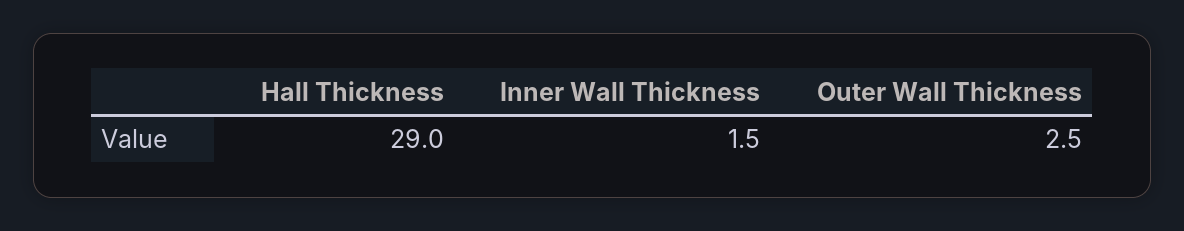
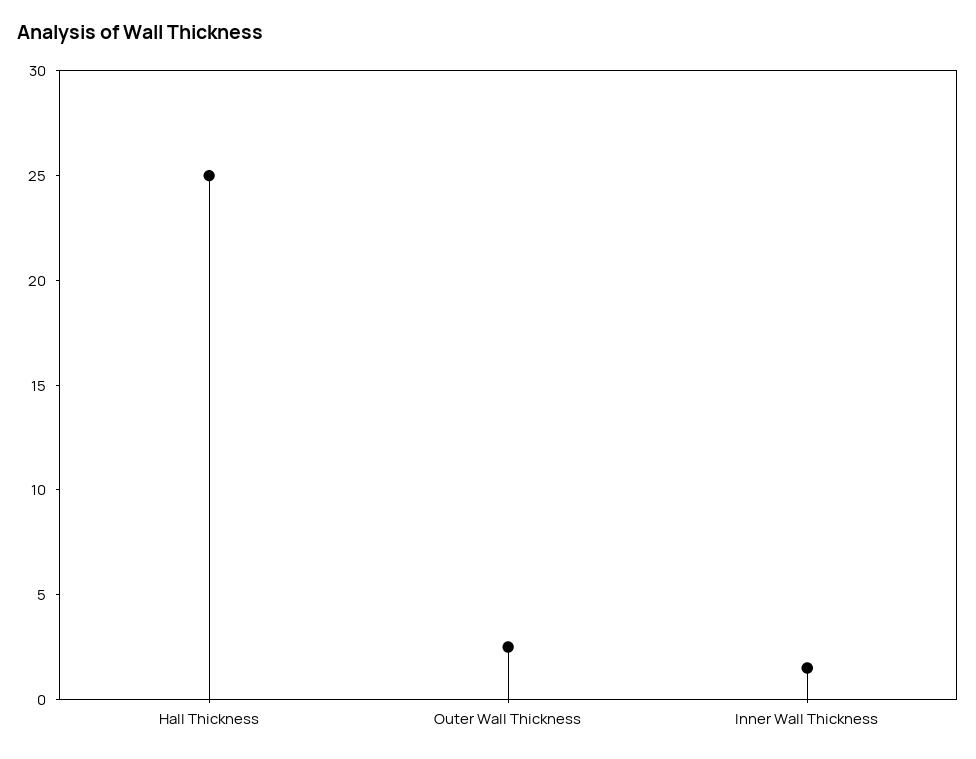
  {
-   "Hall Thickness": 29,
+   "Hall Thickness": 25,
    "Inner Wall Thickness": 1.5,
    "Outer Wall Thickness": 2.5
  }

